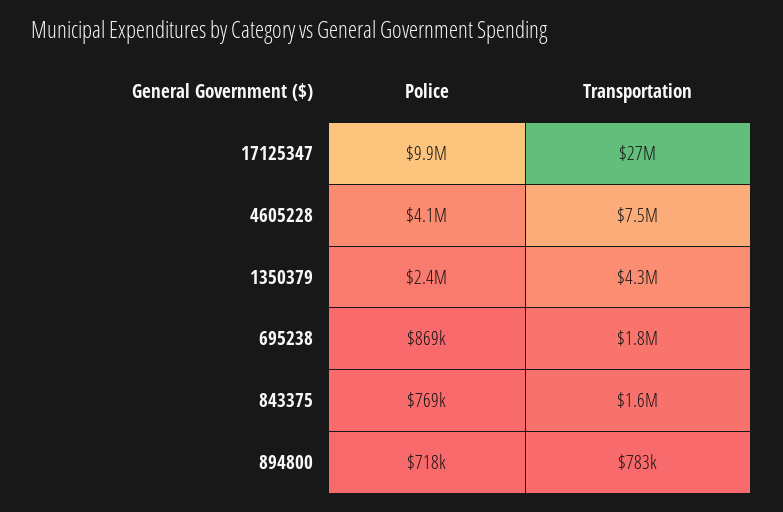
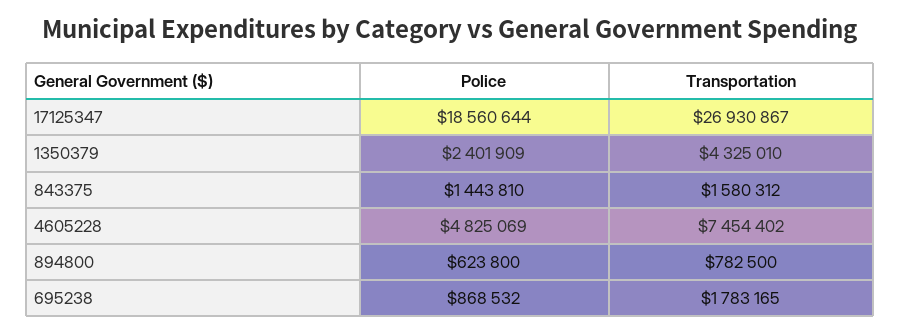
  {
    "Police": {
-     "17125347": 9900000,
+     "17125347": 18560644,
-     "4605228": 4100000,
+     "4605228": 4825069,
      "1350379": 2401909,
      "695238": 868532,
-     "843375": 769000,
+     "843375": 1443810,
-     "894800": 718000
+     "894800": 623800
    },
    "Transportation": {
      "17125347": 26930867,
      "4605228": 7454402,
      "1350379": 4325010,
      "695238": 1783165,
      "843375": 1580312,
      "894800": 782500
    }
  }

